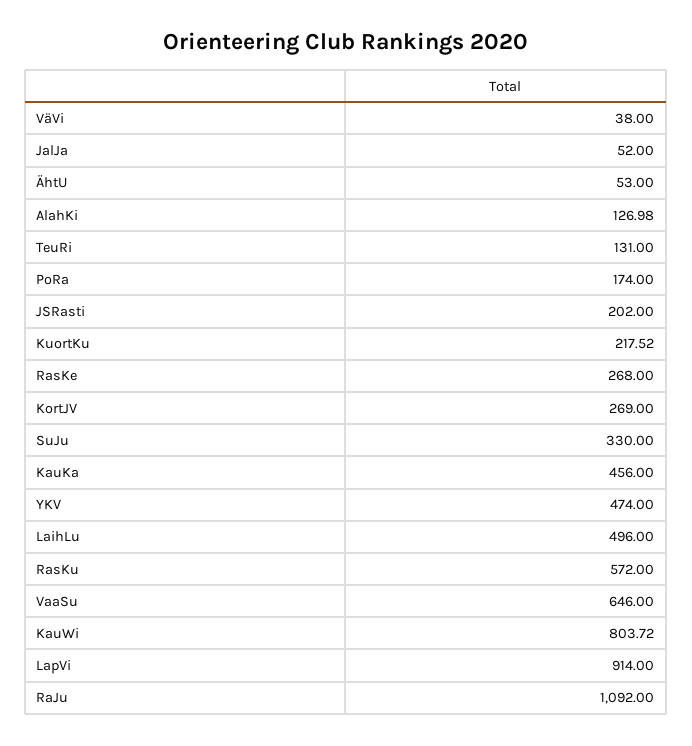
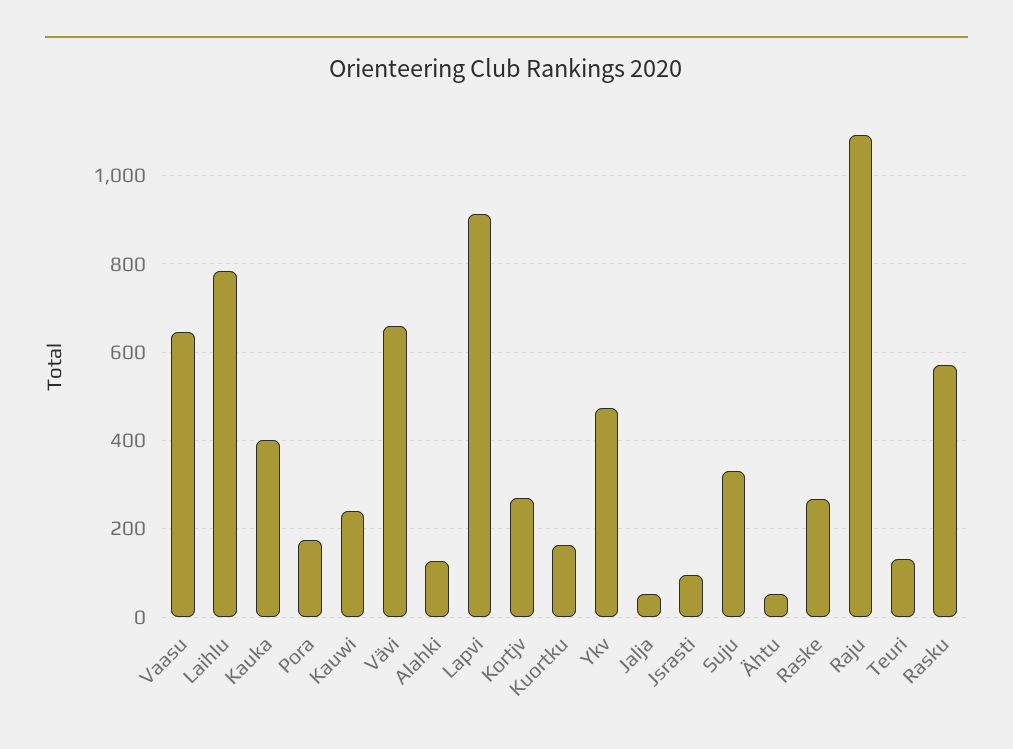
  {
-   "VäVi": 38,
+   "VäVi": 660,
    "JalJa": 52,
    "ÄhtU": 53,
    "AlahKi": 126.98,
    "TeuRi": 131,
    "PoRa": 174,
-   "JSRasti": 202,
+   "JSRasti": 100,
-   "KuortKu": 217.52,
+   "KuortKu": 160,
    "RasKe": 268,
    "KortJV": 269,
    "SuJu": 330,
-   "KauKa": 456,
+   "KauKa": 400,
    "YKV": 474,
-   "LaihLu": 496,
+   "LaihLu": 780,
    "RasKu": 572,
    "VaaSu": 646,
-   "KauWi": 803.72,
+   "KauWi": 240,
    "LapVi": 914,
    "RaJu": 1092
  }

